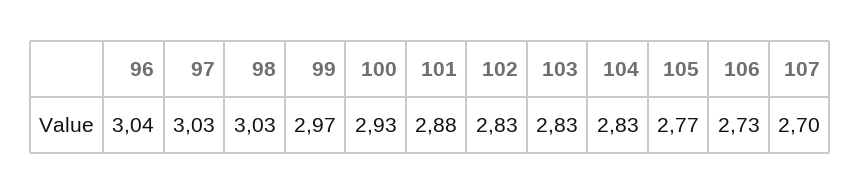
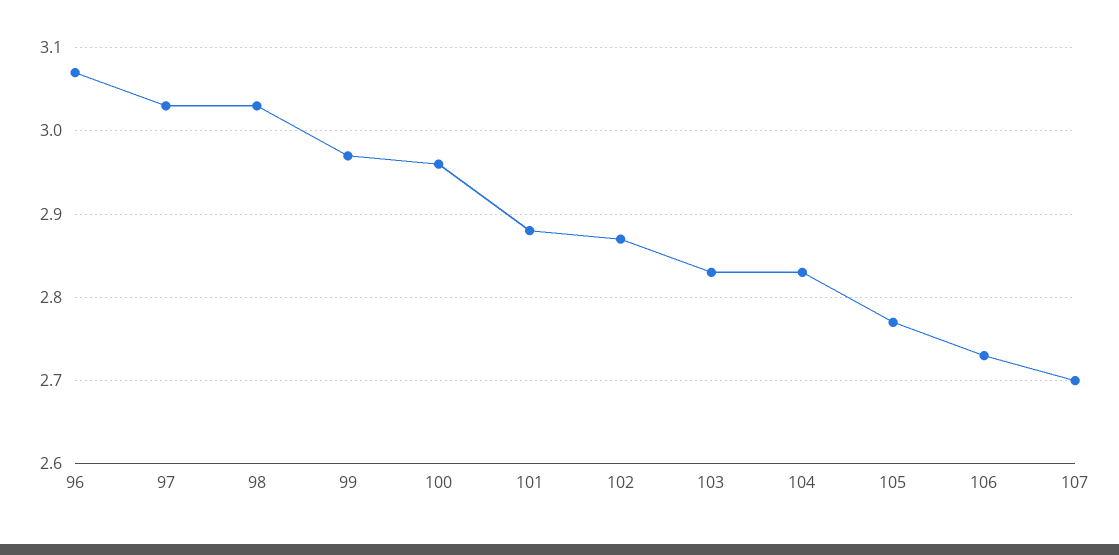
  {
-   "96": 3.04,
+   "96": 3.07,
    "97": 3.03,
    "98": 3.03,
    "99": 2.97,
-   "100": 2.93,
+   "100": 2.96,
    "101": 2.88,
-   "102": 2.83,
+   "102": 2.87,
    "103": 2.83,
    "104": 2.83,
    "105": 2.77,
    "106": 2.73,
    "107": 2.7
  }

